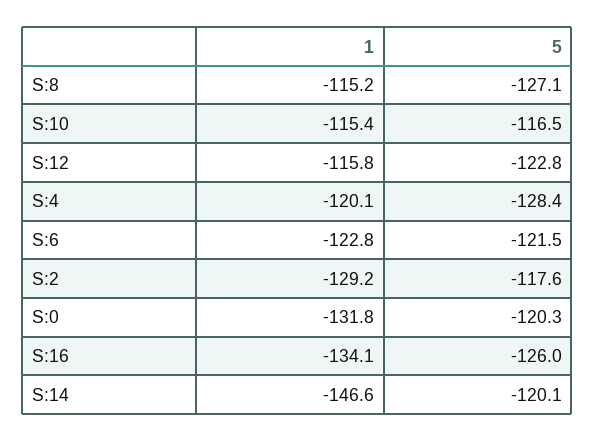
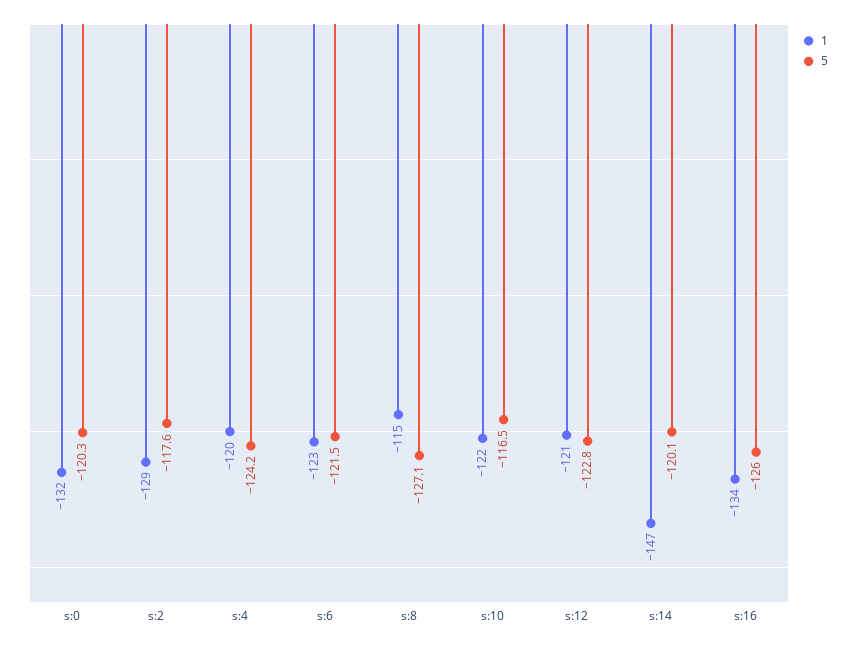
  {
    "1": {
      "S:8": -115.2,
-     "S:10": -115.4,
+     "S:10": -122,
-     "S:12": -115.8,
+     "S:12": -121,
      "S:4": -120.1,
      "S:6": -122.8,
      "S:2": -129.2,
      "S:0": -131.8,
      "S:16": -134.1,
      "S:14": -146.6
    },
    "5": {
      "S:8": -127.1,
      "S:10": -116.5,
      "S:12": -122.8,
-     "S:4": -128.4,
+     "S:4": -124.2,
      "S:6": -121.5,
      "S:2": -117.6,
      "S:0": -120.3,
      "S:16": -126,
      "S:14": -120.1
    }
  }

